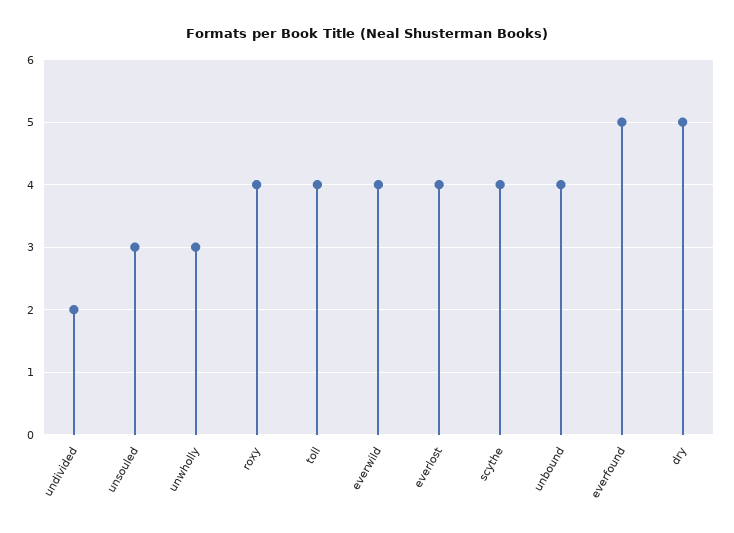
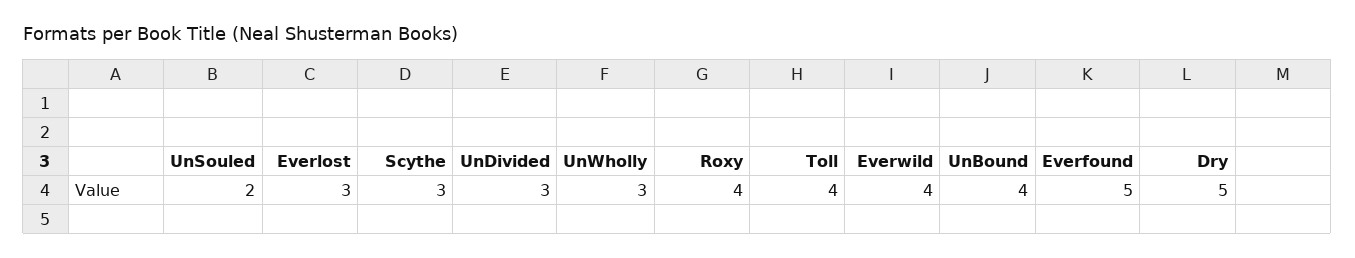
  {
-   "undivided": 2,
+   "undivided": 3,
-   "unsouled": 3,
+   "unsouled": 2,
    "unwholly": 3,
    "roxy": 4,
    "toll": 4,
    "everwild": 4,
-   "everlost": 4,
+   "everlost": 3,
-   "scythe": 4,
+   "scythe": 3,
    "unbound": 4,
    "everfound": 5,
    "dry": 5
  }

